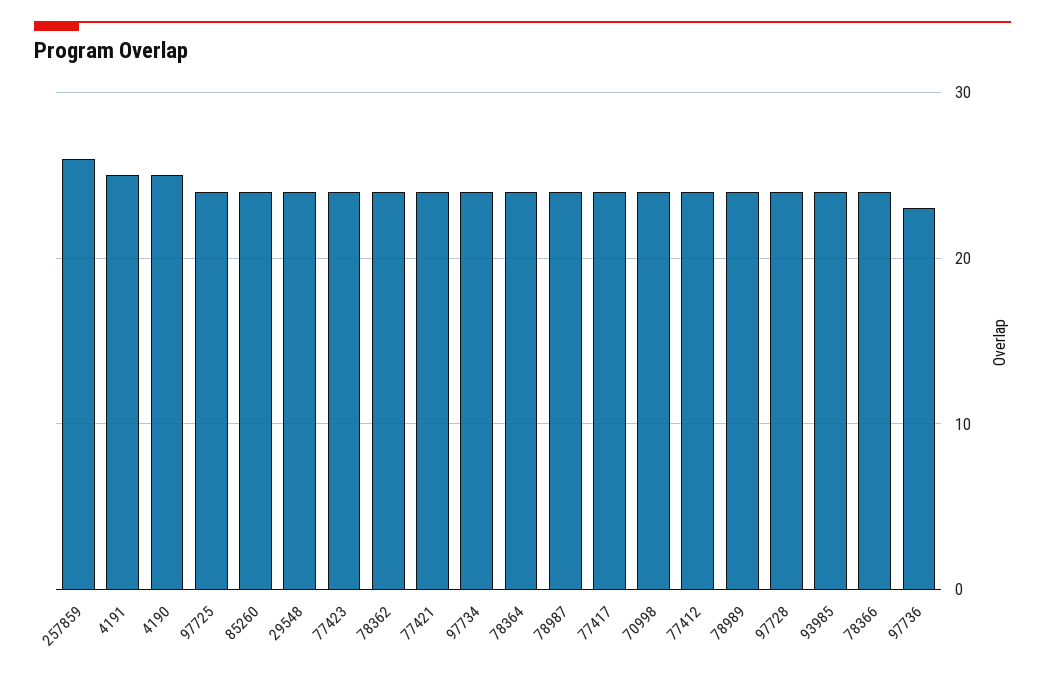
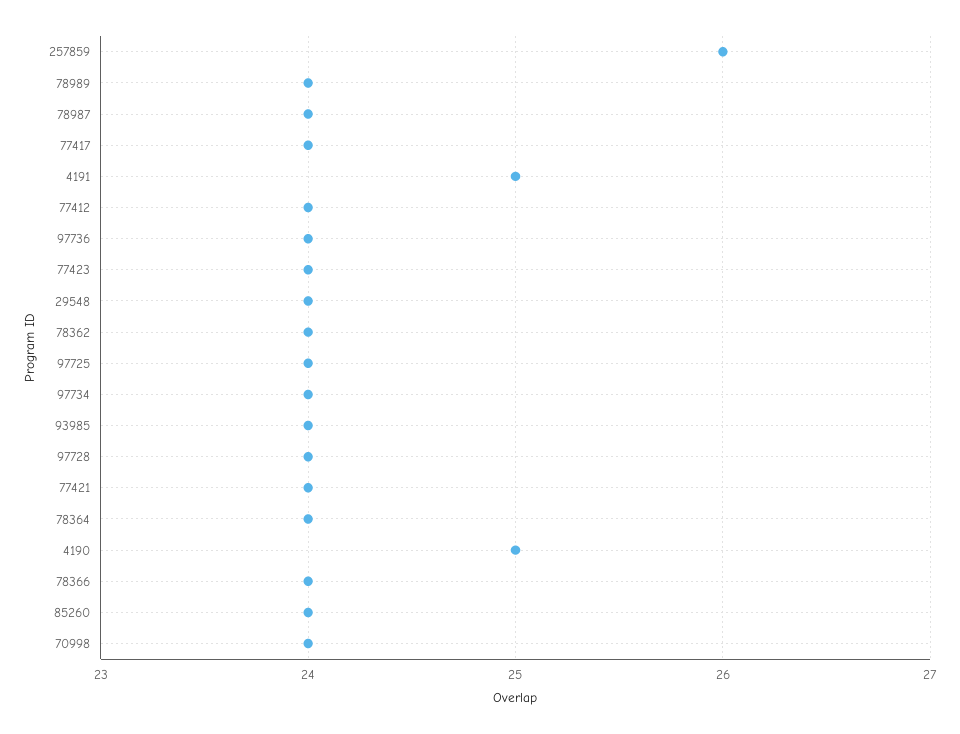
  {
    "257859": 26,
    "4191": 25,
    "4190": 25,
    "97725": 24,
    "85260": 24,
    "29548": 24,
    "77423": 24,
    "78362": 24,
    "77421": 24,
    "97734": 24,
    "78364": 24,
    "78987": 24,
    "77417": 24,
    "70998": 24,
    "77412": 24,
    "78989": 24,
    "97728": 24,
    "93985": 24,
    "78366": 24,
-   "97736": 23
+   "97736": 24
  }

